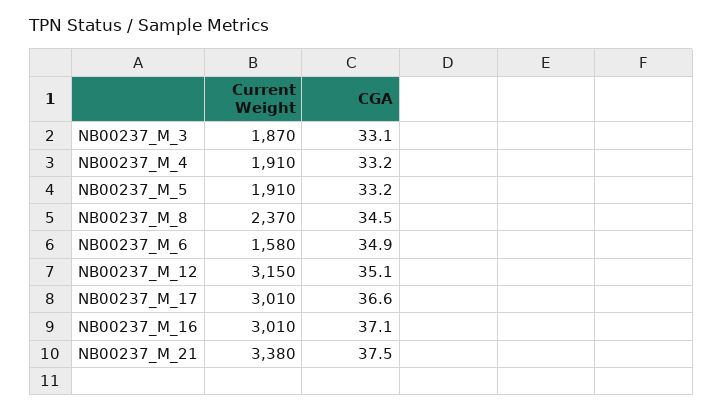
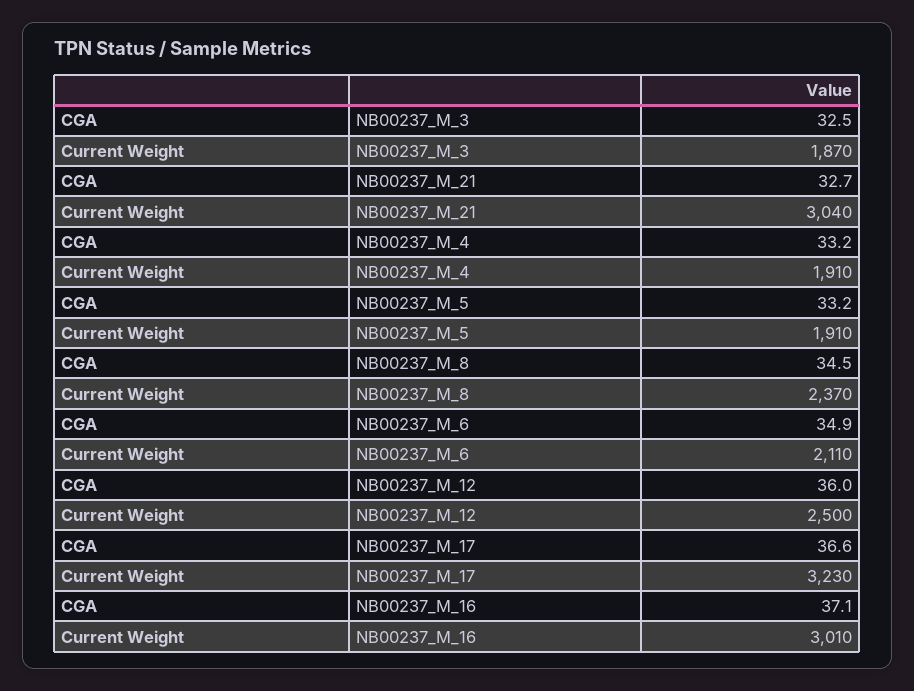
  {
    "Current Weight": {
      "NB00237_M_3": 1870,
      "NB00237_M_4": 1910,
      "NB00237_M_5": 1910,
      "NB00237_M_8": 2370,
-     "NB00237_M_6": 1580,
+     "NB00237_M_6": 2110,
-     "NB00237_M_12": 3150,
+     "NB00237_M_12": 2500,
-     "NB00237_M_17": 3010,
+     "NB00237_M_17": 3230,
      "NB00237_M_16": 3010,
-     "NB00237_M_21": 3380
+     "NB00237_M_21": 3040
    },
    "CGA": {
-     "NB00237_M_3": 33.1,
+     "NB00237_M_3": 32.5,
      "NB00237_M_4": 33.2,
      "NB00237_M_5": 33.2,
      "NB00237_M_8": 34.5,
      "NB00237_M_6": 34.9,
-     "NB00237_M_12": 35.1,
+     "NB00237_M_12": 36,
      "NB00237_M_17": 36.6,
      "NB00237_M_16": 37.1,
-     "NB00237_M_21": 37.5
+     "NB00237_M_21": 32.7
    }
  }

